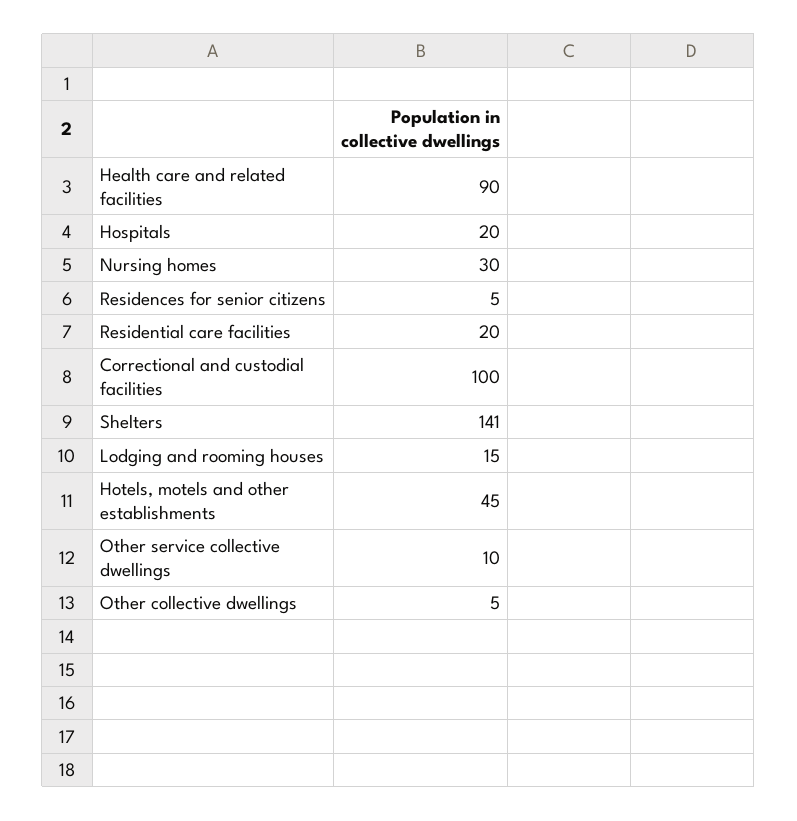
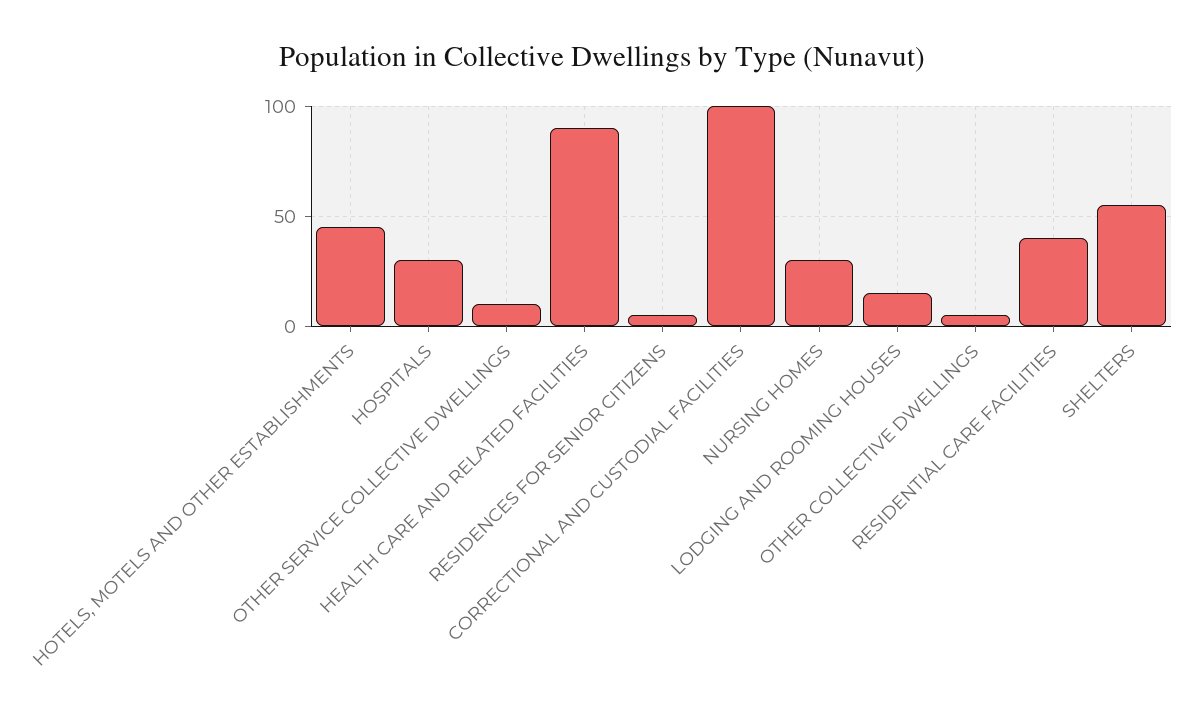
  {
    "Health care and related facilities": 90,
-   "Hospitals": 20,
+   "Hospitals": 30,
    "Nursing homes": 30,
    "Residences for senior citizens": 5,
-   "Residential care facilities": 20,
+   "Residential care facilities": 40,
    "Correctional and custodial facilities": 100,
-   "Shelters": 141,
+   "Shelters": 55,
    "Lodging and rooming houses": 15,
    "Hotels, motels and other establishments": 45,
    "Other service collective dwellings": 10,
    "Other collective dwellings": 5
  }

